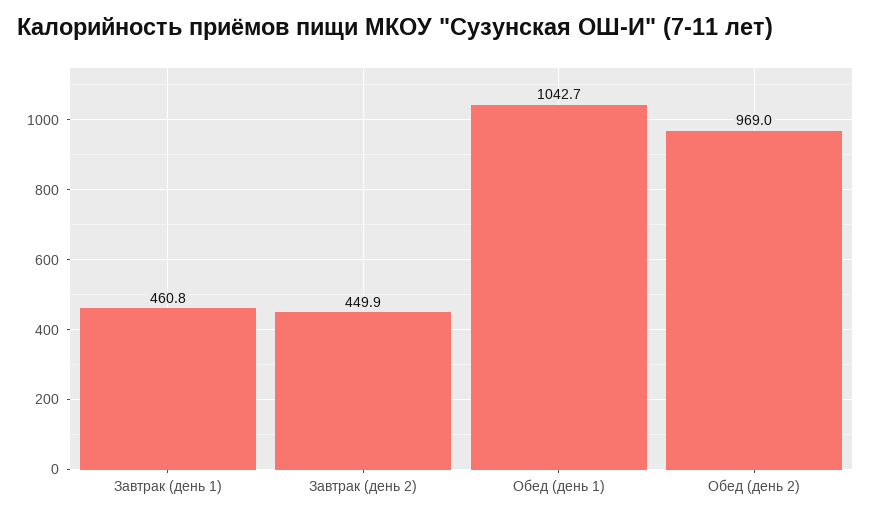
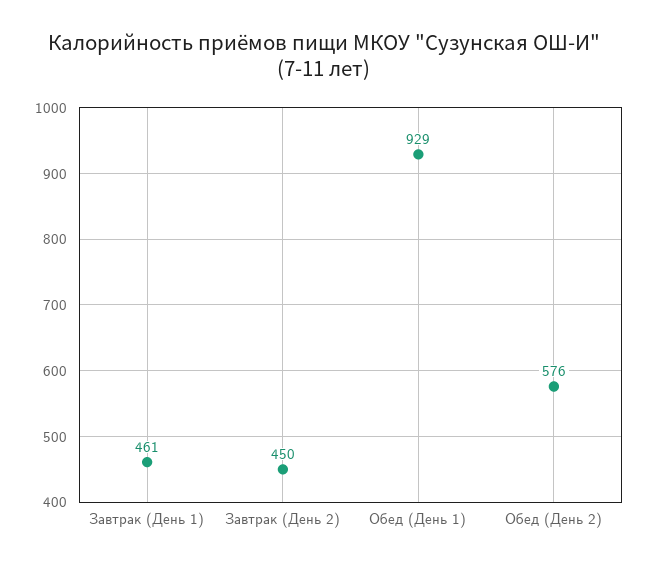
  {
    "Завтрак (день 1)": 460.8,
    "Завтрак (день 2)": 449.9,
-   "Обед (день 1)": 1042.7,
+   "Обед (день 1)": 929,
-   "Обед (день 2)": 969
+   "Обед (день 2)": 576
  }

